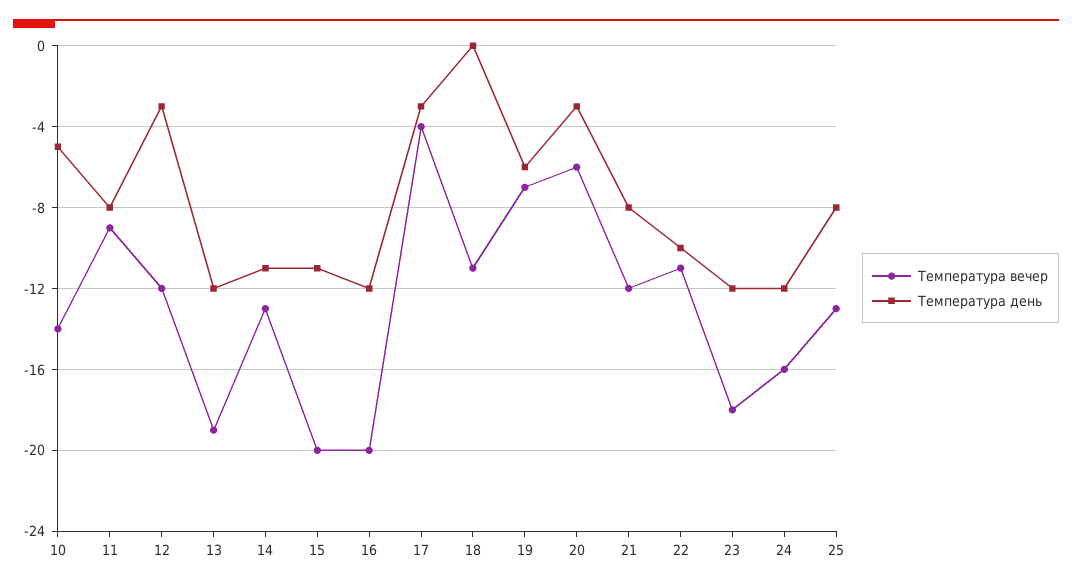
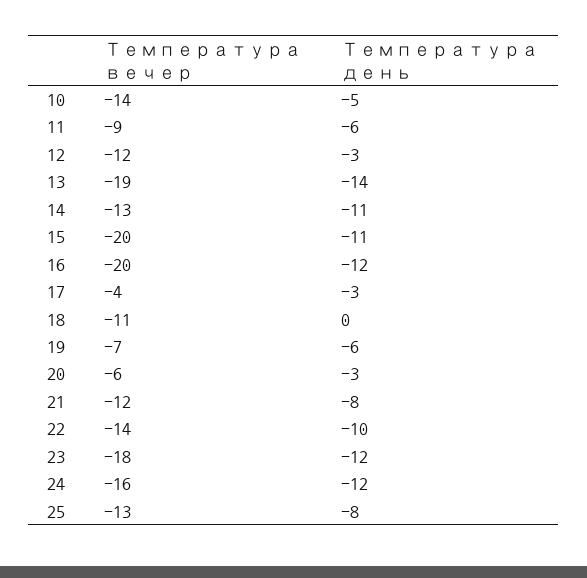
  {
    "Температура вечер": {
      "10": -14,
      "11": -9,
      "12": -12,
      "13": -19,
      "14": -13,
      "15": -20,
      "16": -20,
      "17": -4,
      "18": -11,
      "19": -7,
      "20": -6,
      "21": -12,
-     "22": -11,
+     "22": -14,
      "23": -18,
      "24": -16,
      "25": -13
    },
    "Температура день": {
      "10": -5,
-     "11": -8,
+     "11": -6,
      "12": -3,
-     "13": -12,
+     "13": -14,
      "14": -11,
      "15": -11,
      "16": -12,
      "17": -3,
      "18": 0,
      "19": -6,
      "20": -3,
      "21": -8,
      "22": -10,
      "23": -12,
      "24": -12,
      "25": -8
    }
  }

